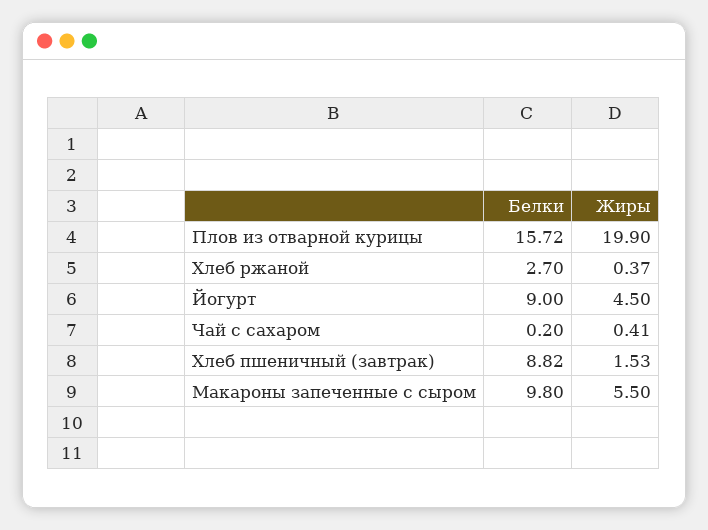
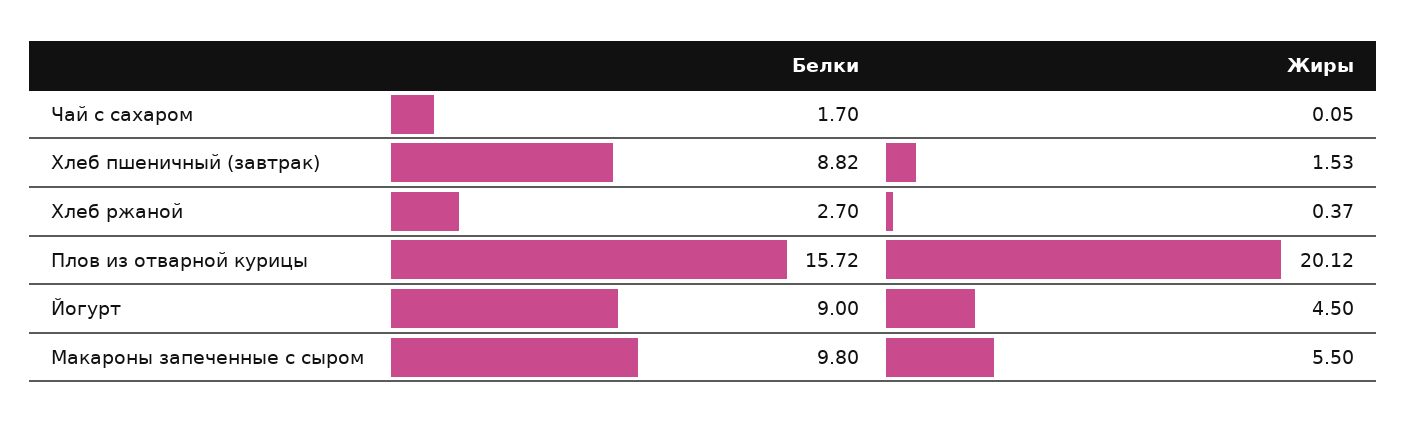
  {
    "Белки": {
      "Плов из отварной курицы": 15.72,
      "Хлеб ржаной": 2.7,
      "Йогурт": 9,
-     "Чай с сахаром": 0.2,
+     "Чай с сахаром": 1.7,
      "Хлеб пшеничный (завтрак)": 8.82,
      "Макароны запеченные с сыром": 9.8
    },
    "Жиры": {
-     "Плов из отварной курицы": 19.9,
+     "Плов из отварной курицы": 20.12,
      "Хлеб ржаной": 0.37,
      "Йогурт": 4.5,
-     "Чай с сахаром": 0.41,
+     "Чай с сахаром": 0.05,
      "Хлеб пшеничный (завтрак)": 1.53,
      "Макароны запеченные с сыром": 5.5
    }
  }

